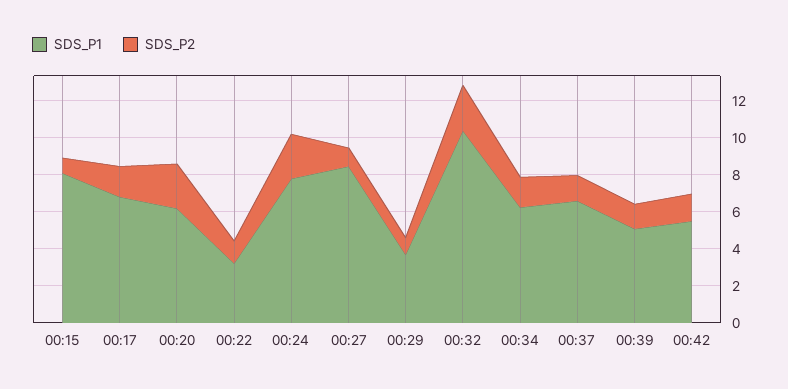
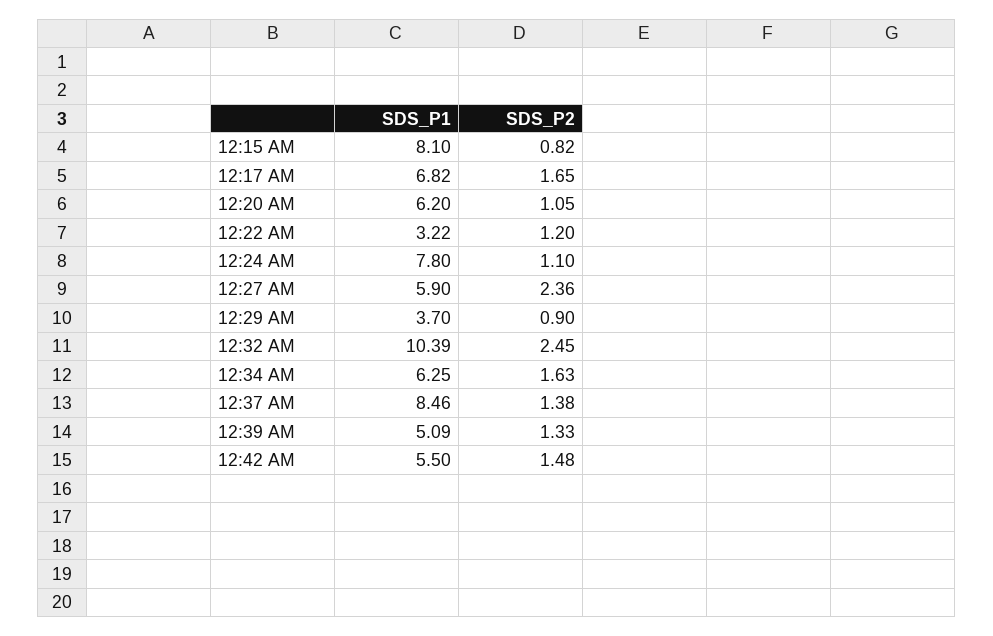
  {
    "SDS_P1": {
      "00:15": 8.1,
      "00:17": 6.82,
      "00:20": 6.2,
      "00:22": 3.22,
      "00:24": 7.8,
-     "00:27": 8.5,
+     "00:27": 5.9,
      "00:29": 3.7,
      "00:32": 10.39,
      "00:34": 6.25,
-     "00:37": 6.5,
+     "00:37": 8.46,
      "00:39": 5.09,
      "00:42": 5.5
    },
    "SDS_P2": {
      "00:15": 0.82,
      "00:17": 1.65,
-     "00:20": 2.5,
+     "00:20": 1.05,
      "00:22": 1.2,
-     "00:24": 2.5,
+     "00:24": 1.1,
-     "00:27": 1,
+     "00:27": 2.36,
      "00:29": 0.9,
      "00:32": 2.45,
      "00:34": 1.63,
      "00:37": 1.38,
      "00:39": 1.33,
      "00:42": 1.48
    }
  }

